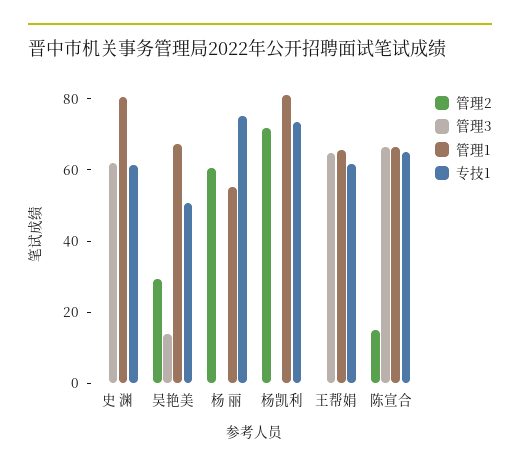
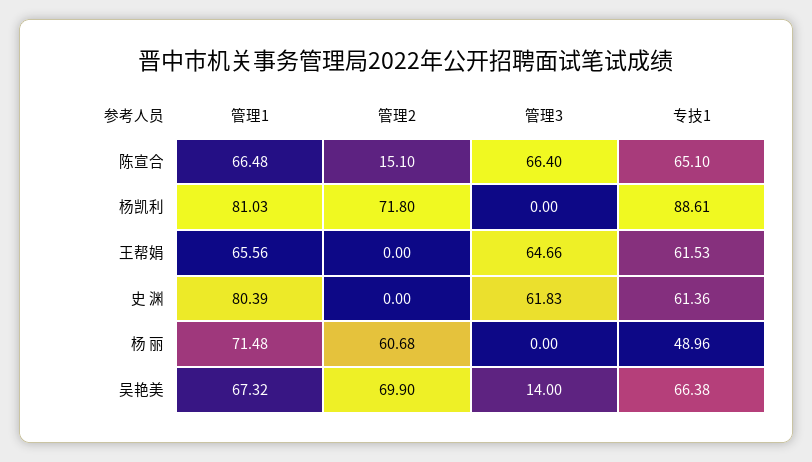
  {
    "管理2": {
      "史 渊": 0,
-     "吴艳美": 30,
+     "吴艳美": 69.9,
      "杨 丽": 60.68,
      "杨凯利": 71.8,
      "王帮娟": 0,
      "陈宣合": 15.1
    },
    "管理3": {
      "史 渊": 61.83,
      "吴艳美": 14,
      "杨 丽": 0,
      "杨凯利": 0,
      "王帮娟": 64.66,
      "陈宣合": 66.4
    },
    "管理1": {
      "史 渊": 80.39,
      "吴艳美": 67.32,
-     "杨 丽": 55,
+     "杨 丽": 71.48,
      "杨凯利": 81.03,
      "王帮娟": 65.56,
      "陈宣合": 66.48
    },
    "专技1": {
      "史 渊": 61.36,
-     "吴艳美": 50,
+     "吴艳美": 66.38,
-     "杨 丽": 75,
+     "杨 丽": 48.96,
-     "杨凯利": 75,
+     "杨凯利": 88.61,
      "王帮娟": 61.53,
      "陈宣合": 65.1
    }
  }

